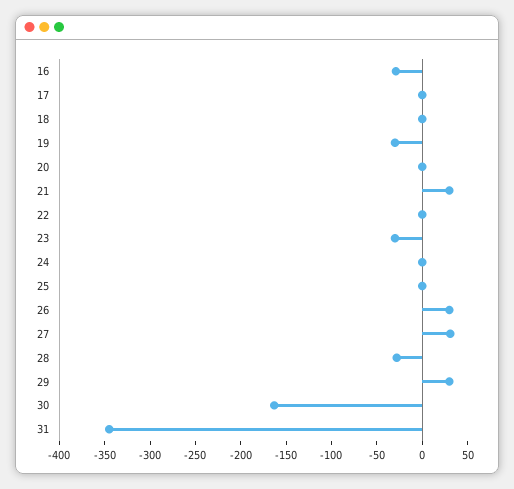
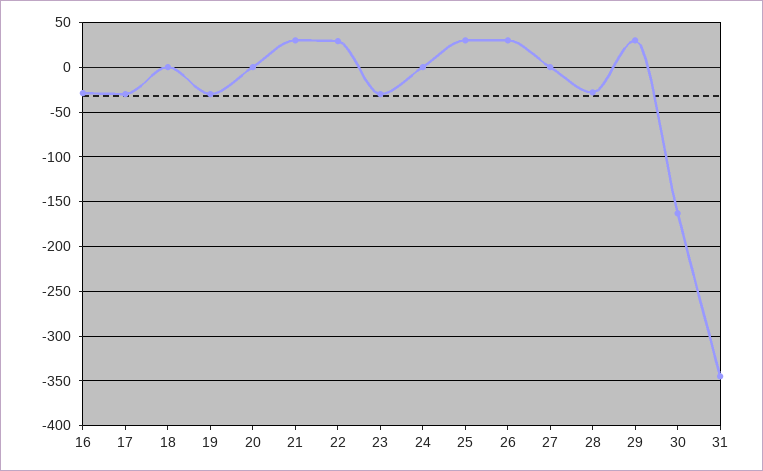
  {
    "16": -30,
-   "17": 0,
+   "17": -30,
    "18": 0,
    "19": -30,
    "20": 0,
    "21": 30,
-   "22": 0,
+   "22": 30,
    "23": -30,
    "24": 0,
-   "25": 0,
+   "25": 30,
    "26": 30,
-   "27": 30,
+   "27": 0,
    "28": -30,
    "29": 30,
    "30": -160,
    "31": -350
  }

